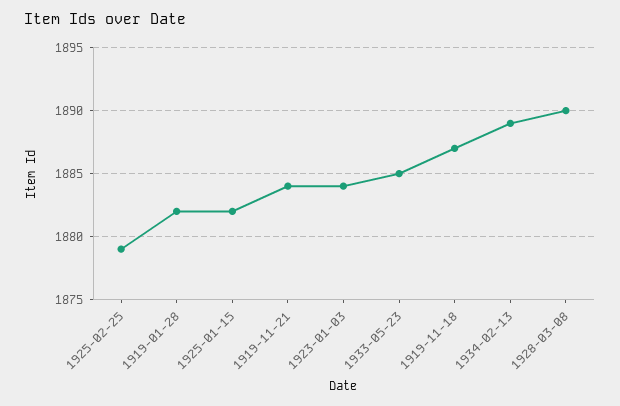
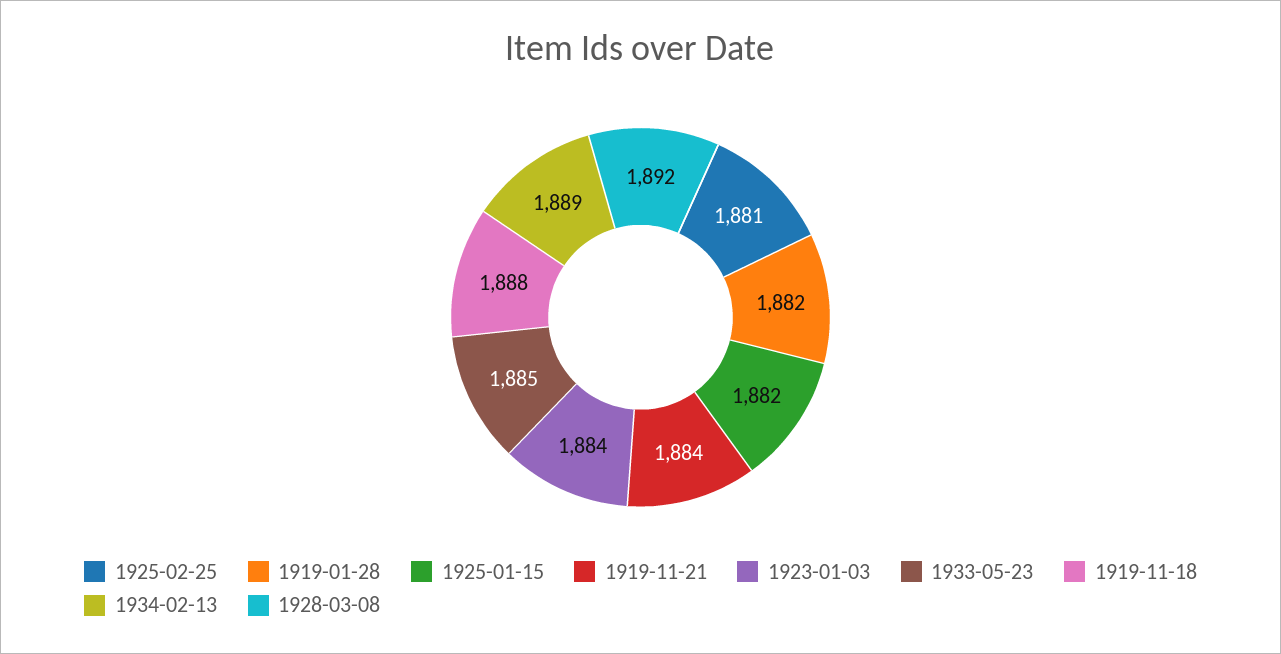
  {
-   "1925-02-25": 1879,
+   "1925-02-25": 1881,
    "1919-01-28": 1882,
    "1925-01-15": 1882,
    "1919-11-21": 1884,
    "1923-01-03": 1884,
    "1933-05-23": 1885,
-   "1919-11-18": 1887,
+   "1919-11-18": 1888,
    "1934-02-13": 1889,
-   "1928-03-08": 1890
+   "1928-03-08": 1892
  }

